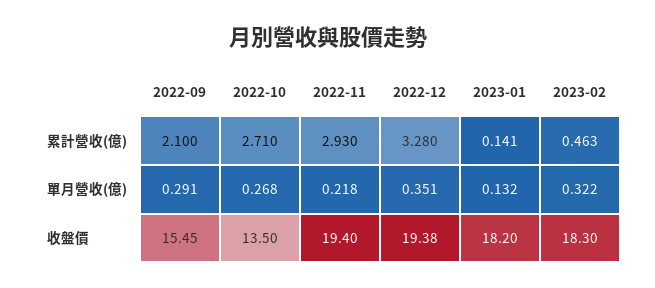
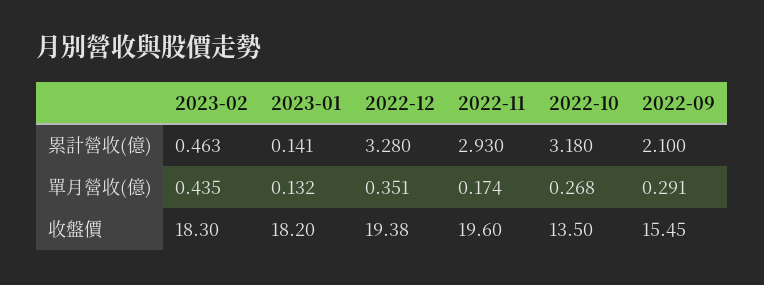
  {
    "2022-09": {
      "累計營收(億)": 2.1,
      "單月營收(億)": 0.291,
      "收盤價": 15.45
    },
    "2022-10": {
-     "累計營收(億)": 2.71,
+     "累計營收(億)": 3.18,
      "單月營收(億)": 0.268,
      "收盤價": 13.5
    },
    "2022-11": {
      "累計營收(億)": 2.93,
-     "單月營收(億)": 0.218,
+     "單月營收(億)": 0.174,
-     "收盤價": 19.4
+     "收盤價": 19.6
    },
    "2022-12": {
      "累計營收(億)": 3.28,
      "單月營收(億)": 0.351,
      "收盤價": 19.38
    },
    "2023-01": {
      "累計營收(億)": 0.141,
      "單月營收(億)": 0.132,
      "收盤價": 18.2
    },
    "2023-02": {
      "累計營收(億)": 0.463,
-     "單月營收(億)": 0.322,
+     "單月營收(億)": 0.435,
      "收盤價": 18.3
    }
  }

